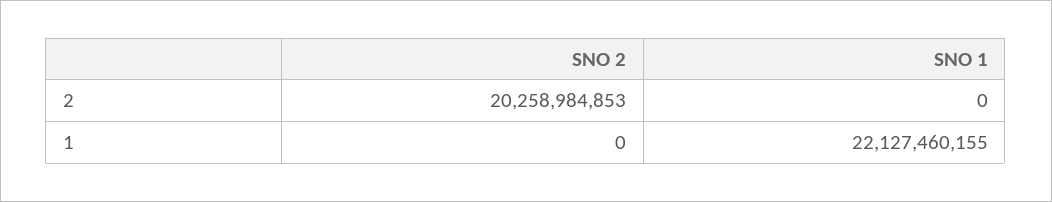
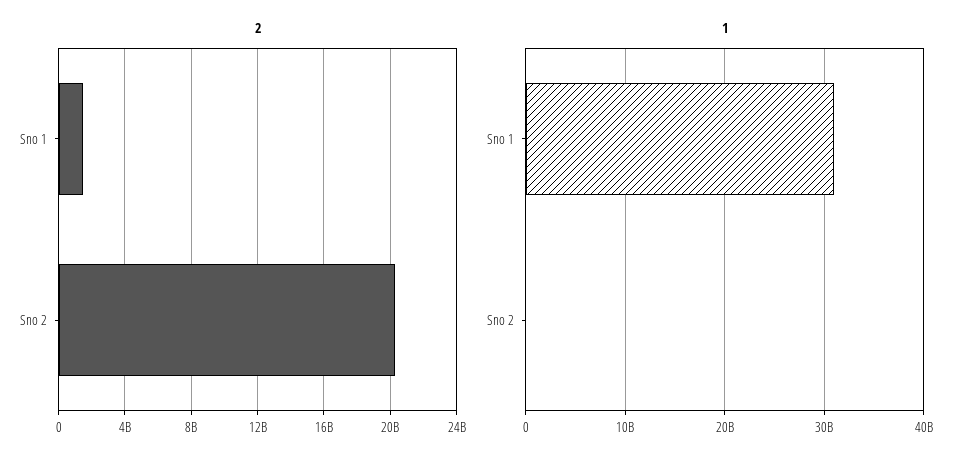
  {
    "2": {
      "SNO 2": 20258984853,
-     "SNO 1": 0
+     "SNO 1": 1500000000
    },
    "1": {
      "SNO 2": 0,
-     "SNO 1": 22127460155
+     "SNO 1": 31000000000
    }
  }

